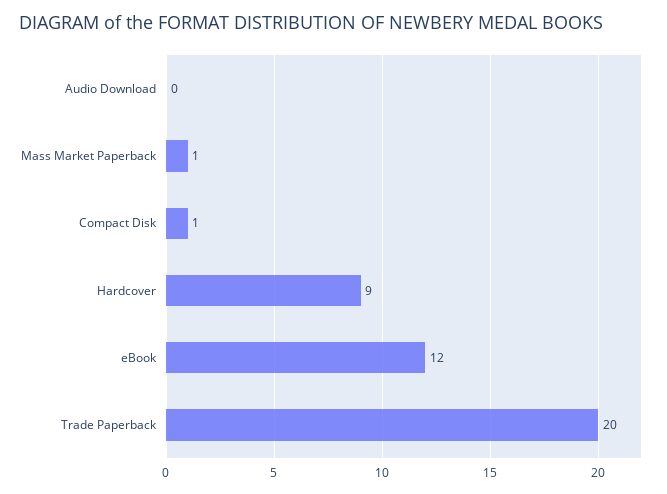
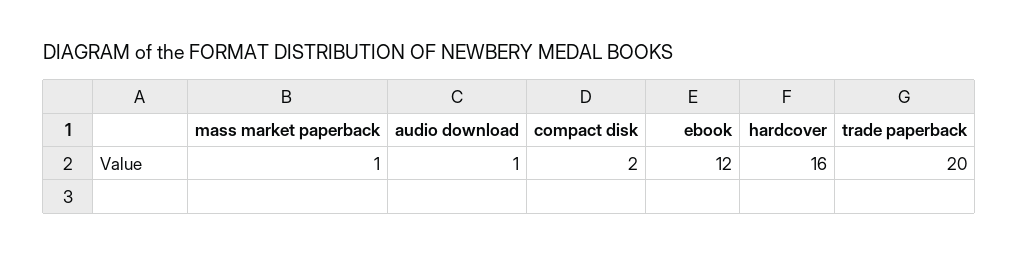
  {
-   "Audio Download": 0,
+   "Audio Download": 1,
    "Mass Market Paperback": 1,
-   "Compact Disk": 1,
+   "Compact Disk": 2,
-   "Hardcover": 9,
+   "Hardcover": 16,
    "eBook": 12,
    "Trade Paperback": 20
  }

